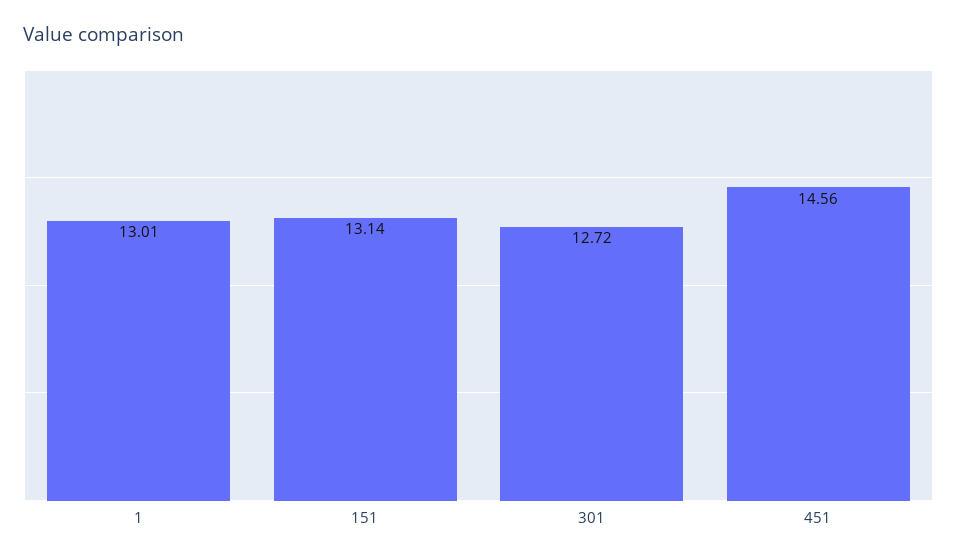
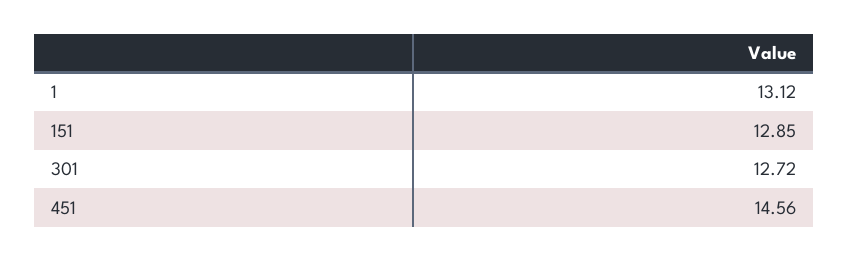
  {
-   "1": 13.01,
+   "1": 13.12,
-   "151": 13.14,
+   "151": 12.85,
    "301": 12.72,
    "451": 14.56
  }

